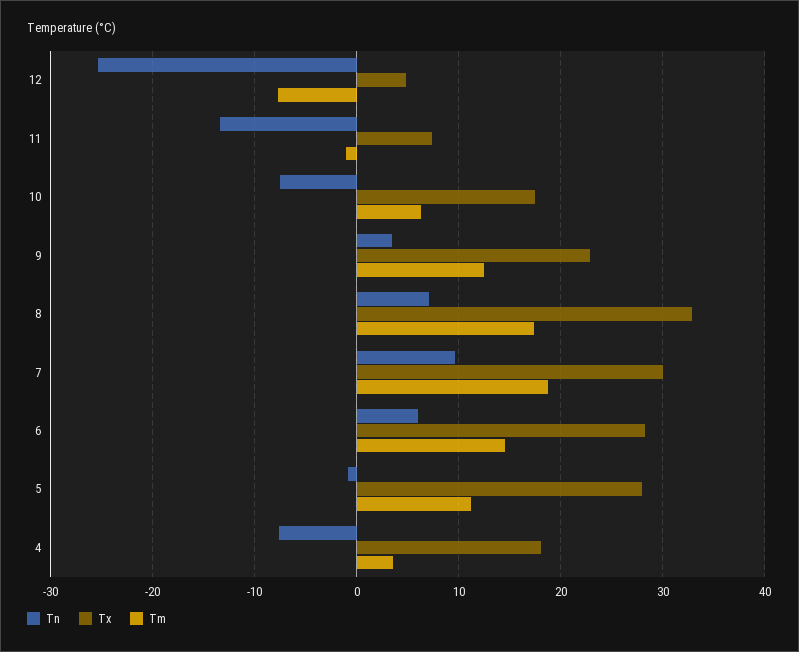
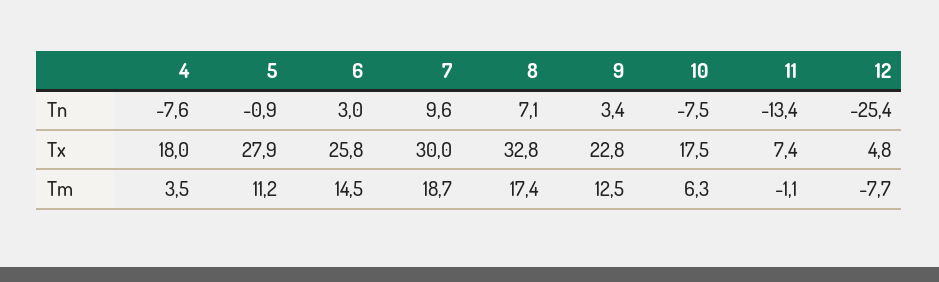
  {
    "Tn": {
      "12": -25.4,
      "11": -13.4,
      "10": -7.5,
      "9": 3.4,
      "8": 7.1,
      "7": 9.6,
-     "6": 6,
+     "6": 3,
      "5": -0.9,
      "4": -7.6
    },
    "Tx": {
      "12": 4.8,
      "11": 7.4,
      "10": 17.5,
      "9": 22.8,
      "8": 32.8,
      "7": 30,
-     "6": 28,
+     "6": 25.8,
      "5": 27.9,
      "4": 18
    },
    "Tm": {
      "12": -7.7,
      "11": -1.1,
      "10": 6.3,
      "9": 12.5,
      "8": 17.4,
      "7": 18.7,
      "6": 14.5,
      "5": 11.2,
      "4": 3.5
    }
  }

